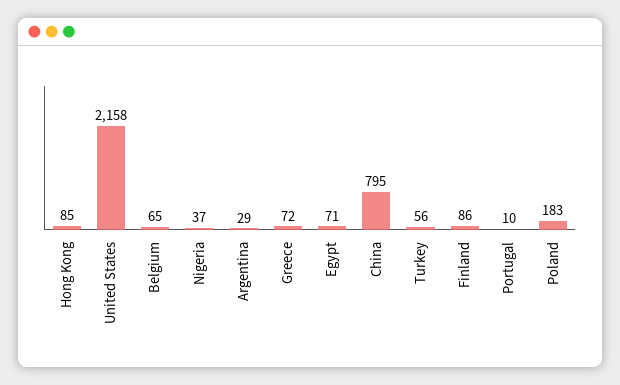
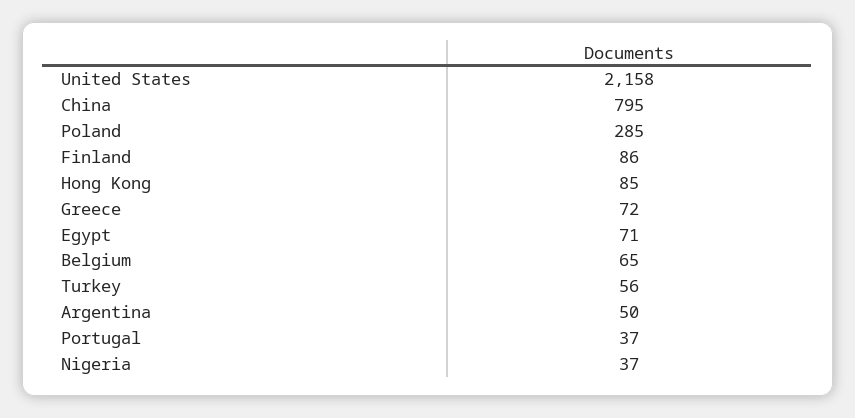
  {
    "Hong Kong": 85,
    "United States": 2158,
    "Belgium": 65,
    "Nigeria": 37,
-   "Argentina": 29,
+   "Argentina": 50,
    "Greece": 72,
    "Egypt": 71,
    "China": 795,
    "Turkey": 56,
    "Finland": 86,
-   "Portugal": 10,
+   "Portugal": 37,
-   "Poland": 183
+   "Poland": 285
  }

